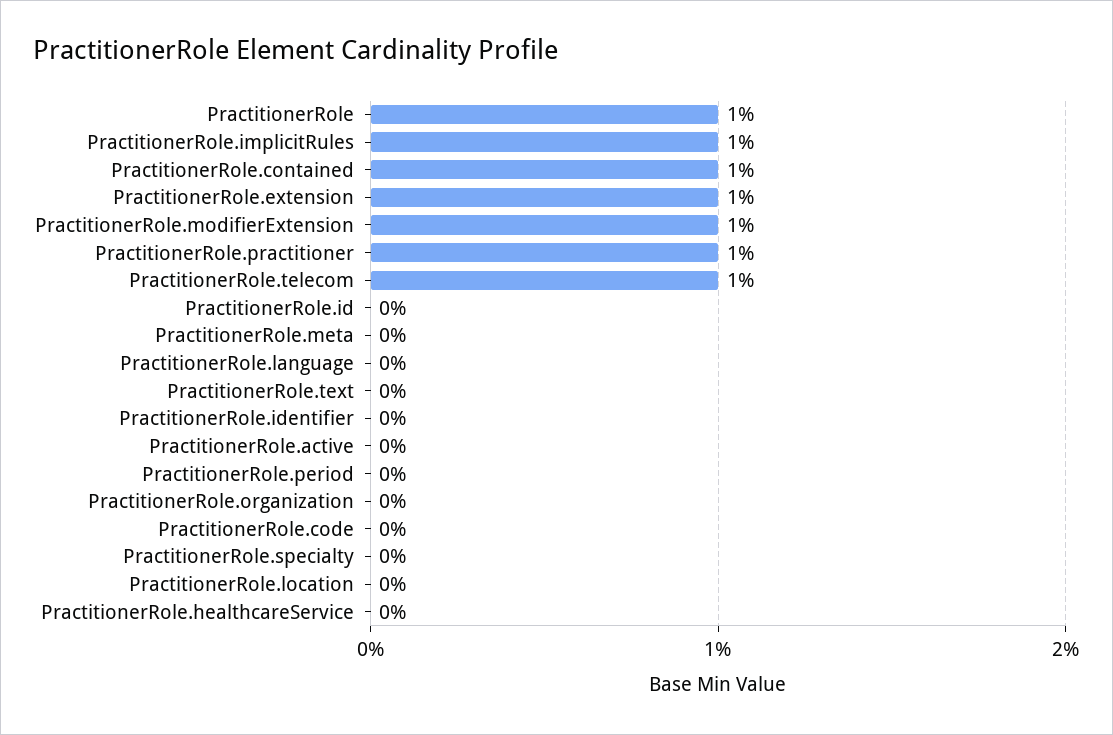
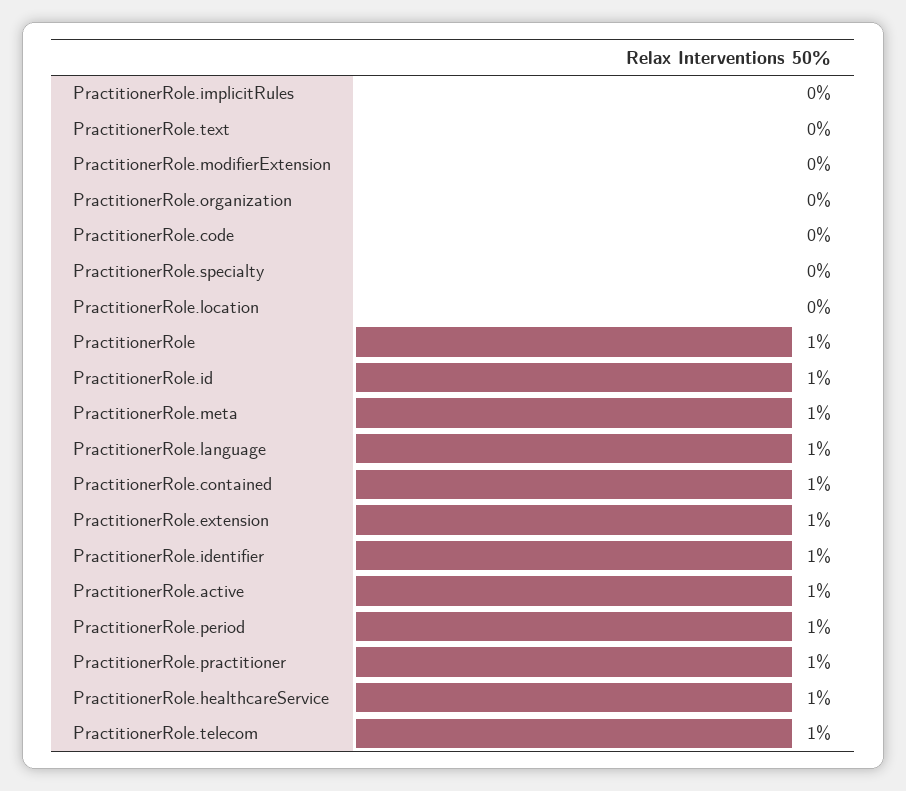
  {
    "PractitionerRole": 1,
-   "PractitionerRole.implicitRules": 1,
+   "PractitionerRole.implicitRules": 0,
    "PractitionerRole.contained": 1,
    "PractitionerRole.extension": 1,
-   "PractitionerRole.modifierExtension": 1,
+   "PractitionerRole.modifierExtension": 0,
    "PractitionerRole.practitioner": 1,
    "PractitionerRole.telecom": 1,
-   "PractitionerRole.id": 0,
+   "PractitionerRole.id": 1,
-   "PractitionerRole.meta": 0,
+   "PractitionerRole.meta": 1,
-   "PractitionerRole.language": 0,
+   "PractitionerRole.language": 1,
    "PractitionerRole.text": 0,
-   "PractitionerRole.identifier": 0,
+   "PractitionerRole.identifier": 1,
-   "PractitionerRole.active": 0,
+   "PractitionerRole.active": 1,
-   "PractitionerRole.period": 0,
+   "PractitionerRole.period": 1,
    "PractitionerRole.organization": 0,
    "PractitionerRole.code": 0,
    "PractitionerRole.specialty": 0,
    "PractitionerRole.location": 0,
-   "PractitionerRole.healthcareService": 0
+   "PractitionerRole.healthcareService": 1
  }

